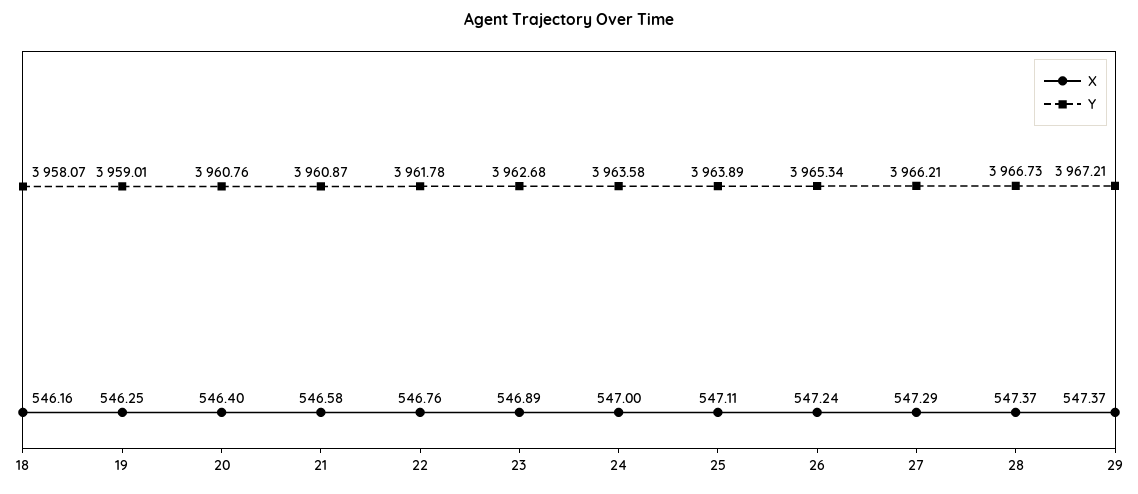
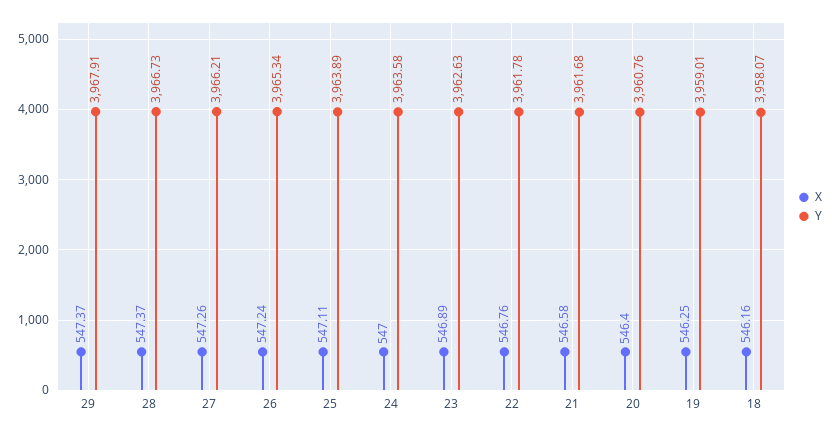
  {
    "X": {
      "18": 546.16,
      "19": 546.25,
      "20": 546.4,
      "21": 546.58,
      "22": 546.76,
      "23": 546.89,
      "24": 547,
      "25": 547.11,
      "26": 547.24,
-     "27": 547.29,
+     "27": 547.26,
      "28": 547.37,
      "29": 547.37
    },
    "Y": {
      "18": 3958.07,
      "19": 3959.01,
      "20": 3960.76,
-     "21": 3960.87,
+     "21": 3961.68,
      "22": 3961.78,
-     "23": 3962.68,
+     "23": 3962.63,
      "24": 3963.58,
      "25": 3963.89,
      "26": 3965.34,
      "27": 3966.21,
      "28": 3966.73,
-     "29": 3967.21
+     "29": 3967.91
    }
  }

